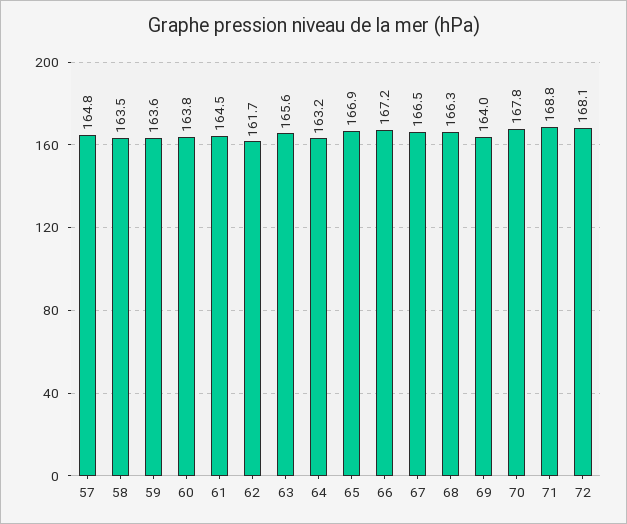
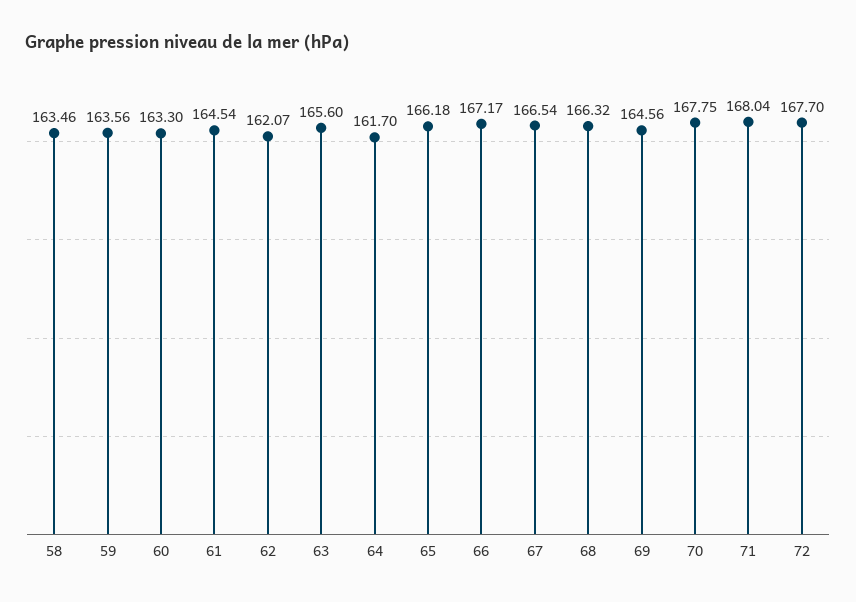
  {
-   "57": 164.8,
    "58": 163.46,
    "59": 163.56,
-   "60": 163.8,
+   "60": 163.3,
    "61": 164.54,
-   "62": 161.7,
+   "62": 162.07,
    "63": 165.6,
-   "64": 163.2,
+   "64": 161.7,
-   "65": 166.9,
+   "65": 166.18,
    "66": 167.17,
    "67": 166.54,
    "68": 166.32,
-   "69": 164,
+   "69": 164.56,
    "70": 167.75,
-   "71": 168.8,
+   "71": 168.04,
-   "72": 168.1
+   "72": 167.7
  }

